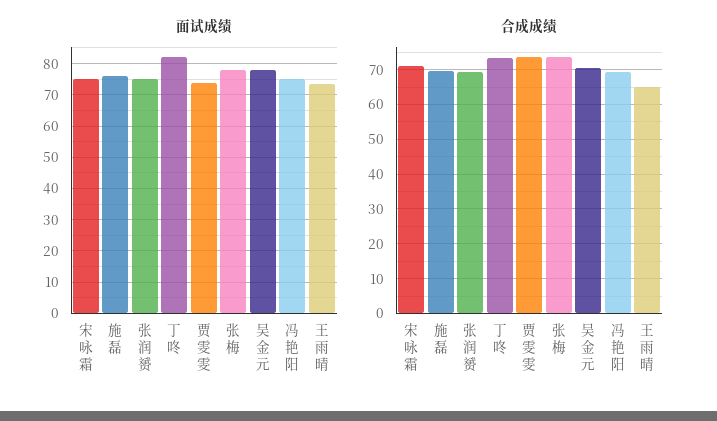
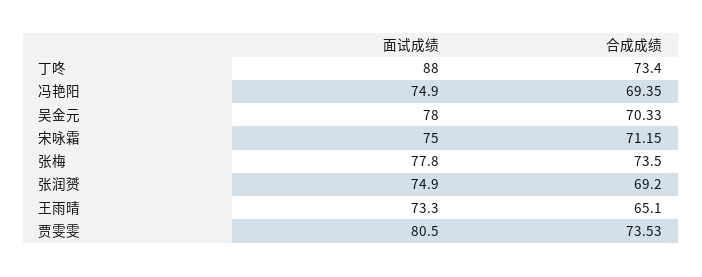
  {
    "面试成绩": {
      "宋咏霜": 75,
-     "施磊": 76,
      "张润赟": 74.9,
-     "丁咚": 82,
+     "丁咚": 88,
-     "贾雯雯": 74,
+     "贾雯雯": 80.5,
      "张梅": 77.8,
      "吴金元": 78,
      "冯艳阳": 74.9,
      "王雨晴": 73.3
    },
    "合成成绩": {
      "宋咏霜": 71.15,
-     "施磊": 70,
      "张润赟": 69.2,
      "丁咚": 73.4,
      "贾雯雯": 73.53,
      "张梅": 73.5,
      "吴金元": 70.33,
      "冯艳阳": 69.35,
      "王雨晴": 65.1
    }
  }

